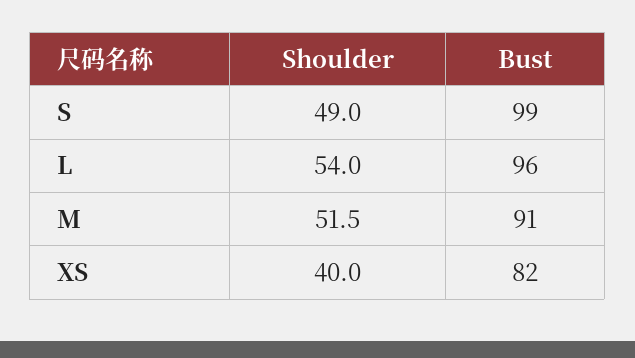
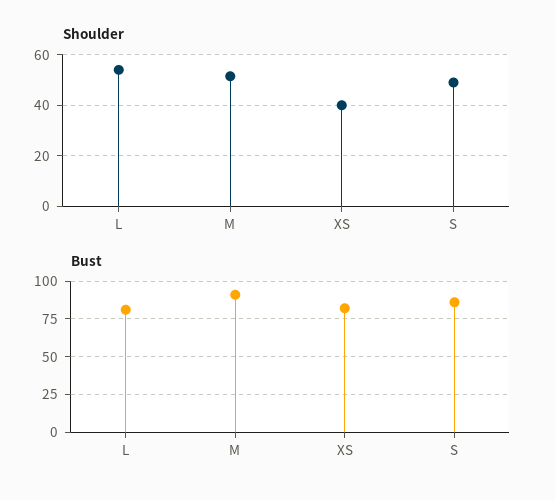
  {
    "Shoulder": {
      "S": 49,
      "L": 54,
      "M": 51.5,
      "XS": 40
    },
    "Bust": {
-     "S": 99,
+     "S": 85,
-     "L": 96,
+     "L": 80,
      "M": 91,
      "XS": 82
    }
  }

